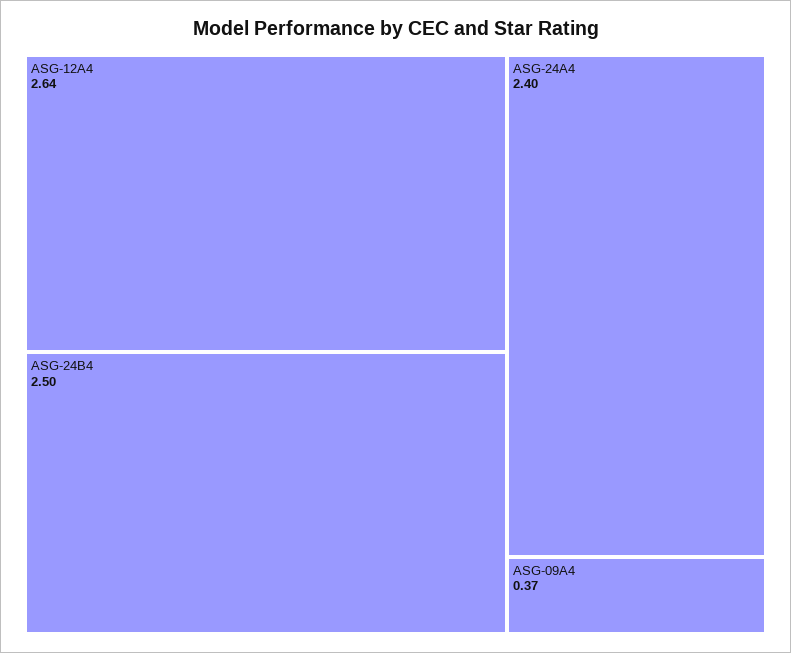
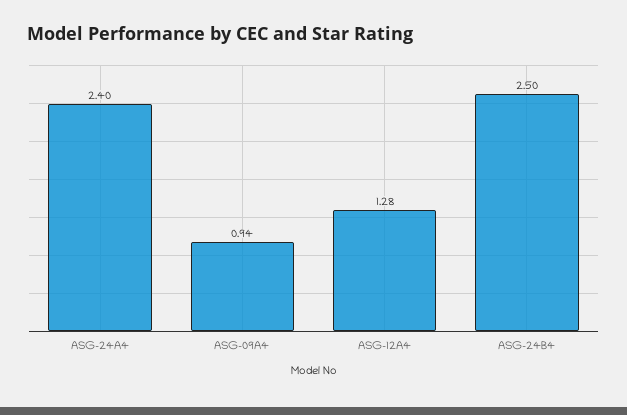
  {
-   "ASG-12A4": 2.64,
+   "ASG-12A4": 1.28,
    "ASG-24B4": 2.5,
    "ASG-24A4": 2.4,
-   "ASG-09A4": 0.37
+   "ASG-09A4": 0.94
  }

